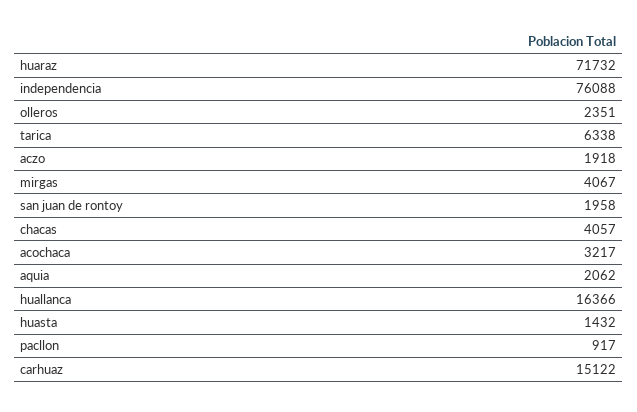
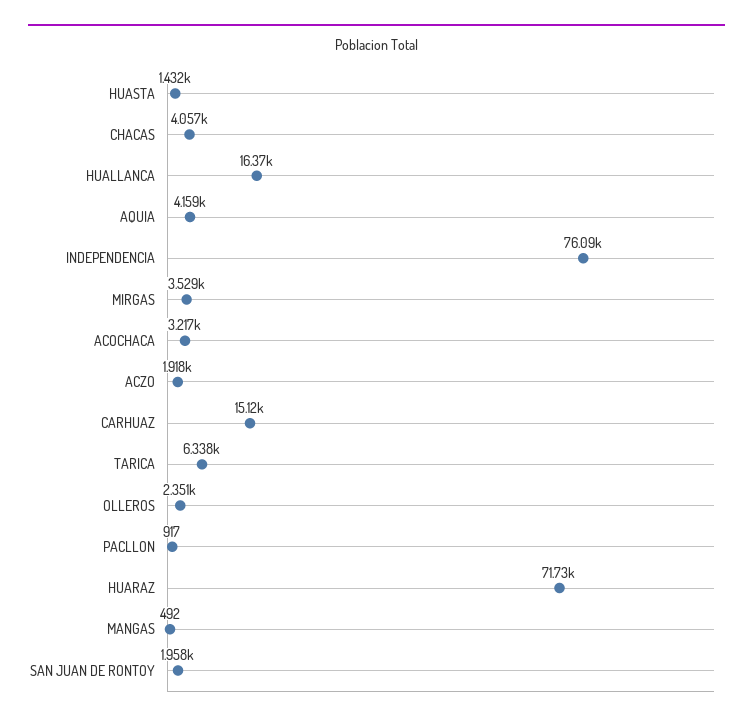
  {
    "huaraz": 71732,
    "independencia": 76088,
    "olleros": 2351,
    "tarica": 6338,
    "aczo": 1918,
-   "mirgas": 4067,
+   "mirgas": 3529,
    "san juan de rontoy": 1958,
    "chacas": 4057,
    "acochaca": 3217,
-   "aquia": 2062,
+   "aquia": 4159,
    "huallanca": 16366,
    "huasta": 1432,
    "pacllon": 917,
-   "carhuaz": 15122
+   "carhuaz": 15122,
+   "MANGAS": 492
  }

